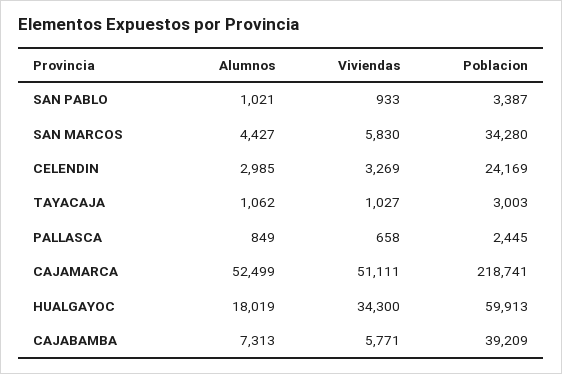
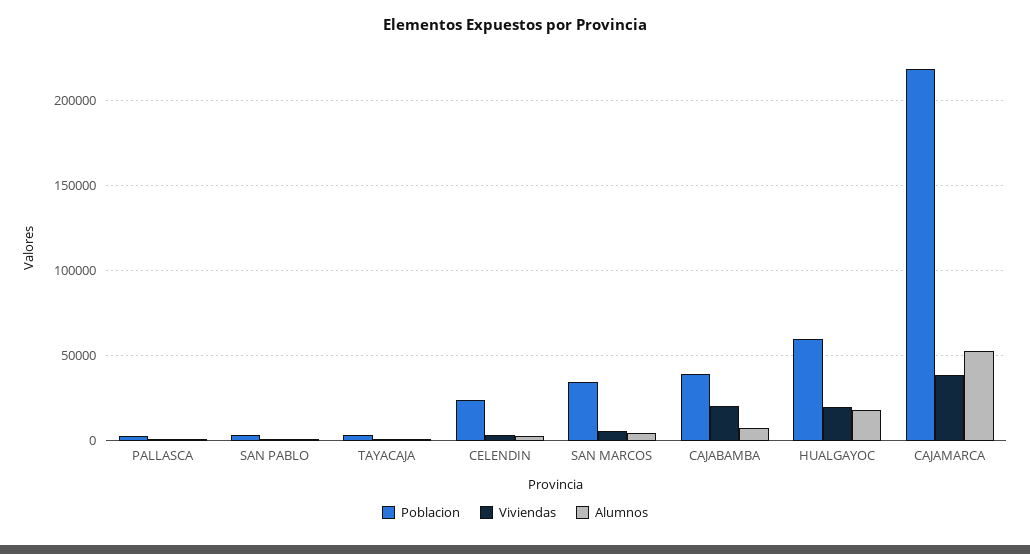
  {
    "Alumnos": {
      "SAN PABLO": 1021,
      "SAN MARCOS": 4427,
      "CELENDIN": 2985,
      "TAYACAJA": 1062,
      "PALLASCA": 849,
      "CAJAMARCA": 52499,
      "HUALGAYOC": 18019,
      "CAJABAMBA": 7313
    },
    "Viviendas": {
      "SAN PABLO": 933,
      "SAN MARCOS": 5830,
      "CELENDIN": 3269,
      "TAYACAJA": 1027,
      "PALLASCA": 658,
-     "CAJAMARCA": 51111,
+     "CAJAMARCA": 40000,
-     "HUALGAYOC": 34300,
+     "HUALGAYOC": 20000,
-     "CAJABAMBA": 5771
+     "CAJABAMBA": 20000
    },
    "Poblacion": {
      "SAN PABLO": 3387,
      "SAN MARCOS": 34280,
      "CELENDIN": 24169,
      "TAYACAJA": 3003,
      "PALLASCA": 2445,
      "CAJAMARCA": 218741,
      "HUALGAYOC": 59913,
      "CAJABAMBA": 39209
    }
  }

